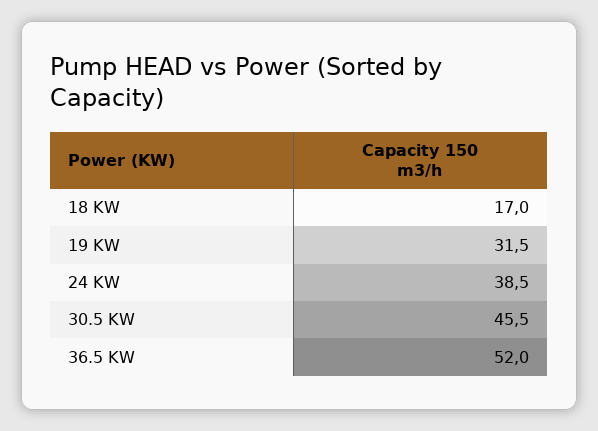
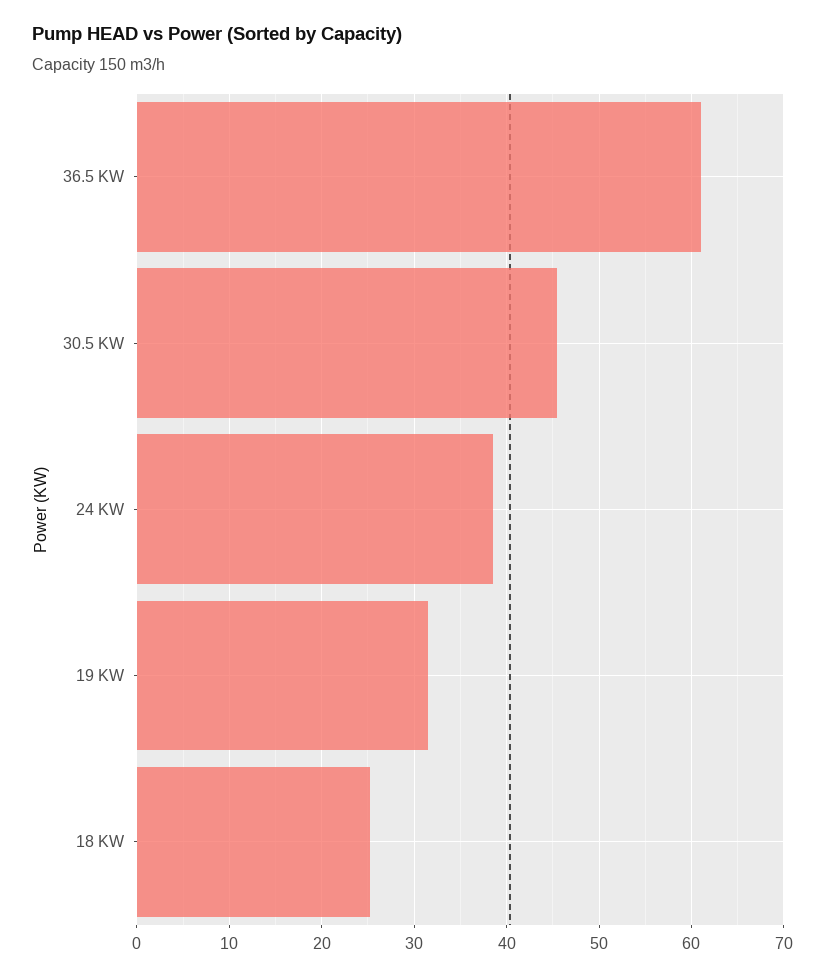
  {
-   "18 KW": 17,
+   "18 KW": 25,
    "19 KW": 31.5,
    "24 KW": 38.5,
    "30.5 KW": 45.5,
-   "36.5 KW": 52
+   "36.5 KW": 61
  }

